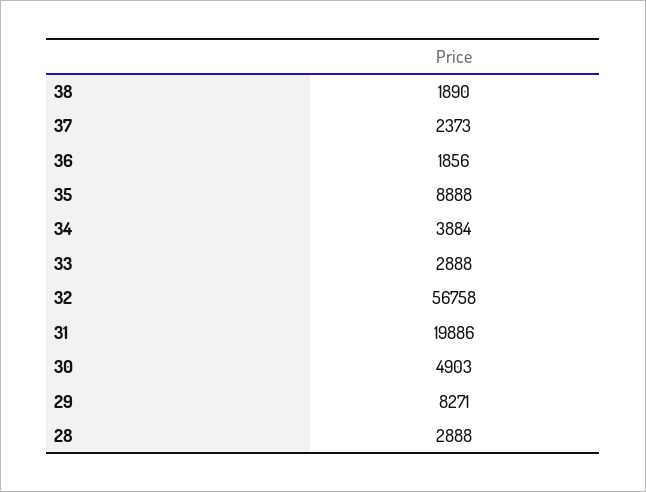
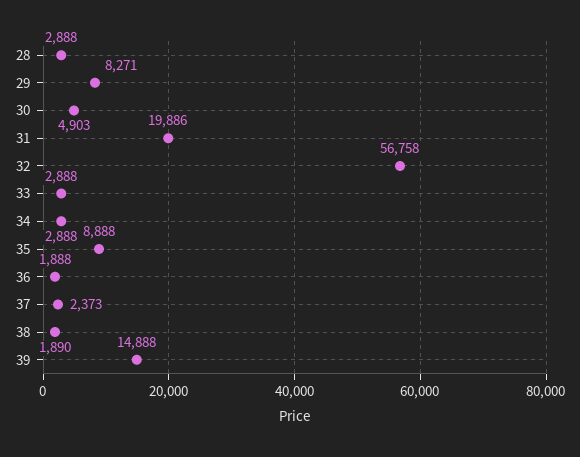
  {
    "38": 1890,
    "37": 2373,
-   "36": 1856,
+   "36": 1888,
    "35": 8888,
-   "34": 3884,
+   "34": 2888,
    "33": 2888,
    "32": 56758,
    "31": 19886,
    "30": 4903,
    "29": 8271,
-   "28": 2888
+   "28": 2888,
+   "39": 14888
  }

